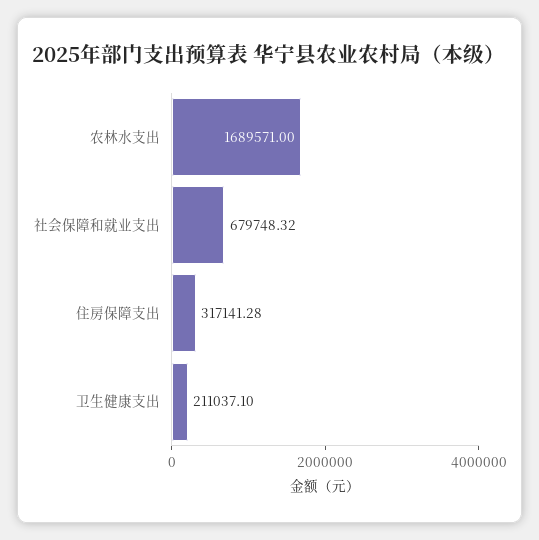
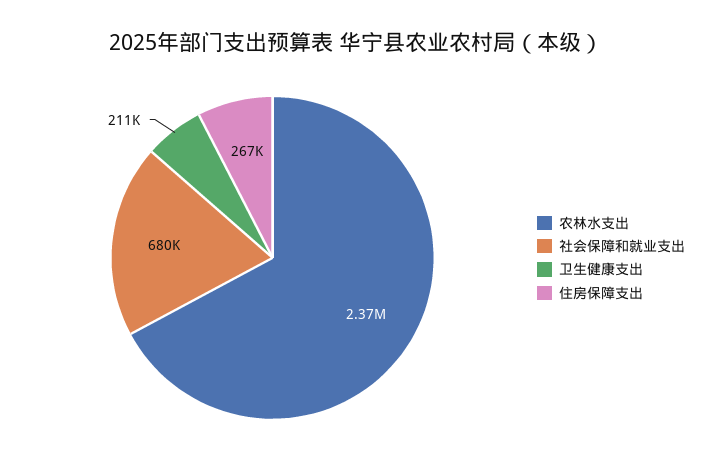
  {
-   "农林水支出": 1689571,
+   "农林水支出": 2370000,
    "社会保障和就业支出": 679748.32,
-   "住房保障支出": 317141.28,
+   "住房保障支出": 267000,
    "卫生健康支出": 211037.1
  }

